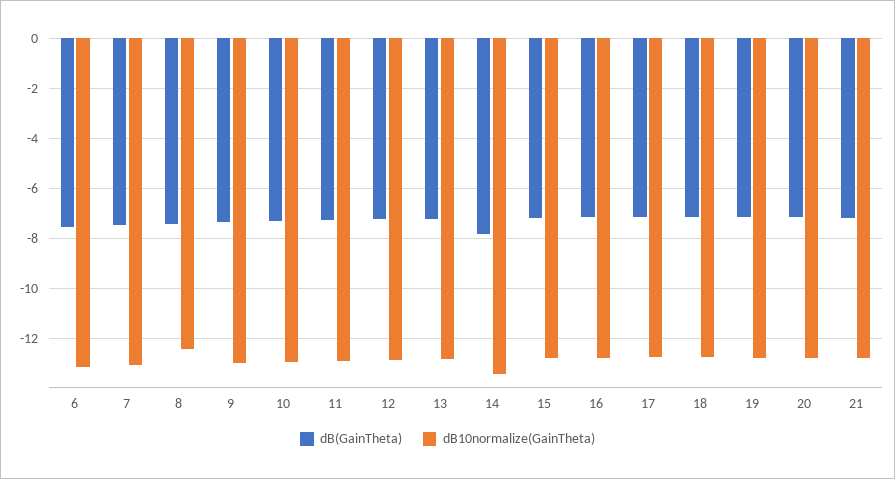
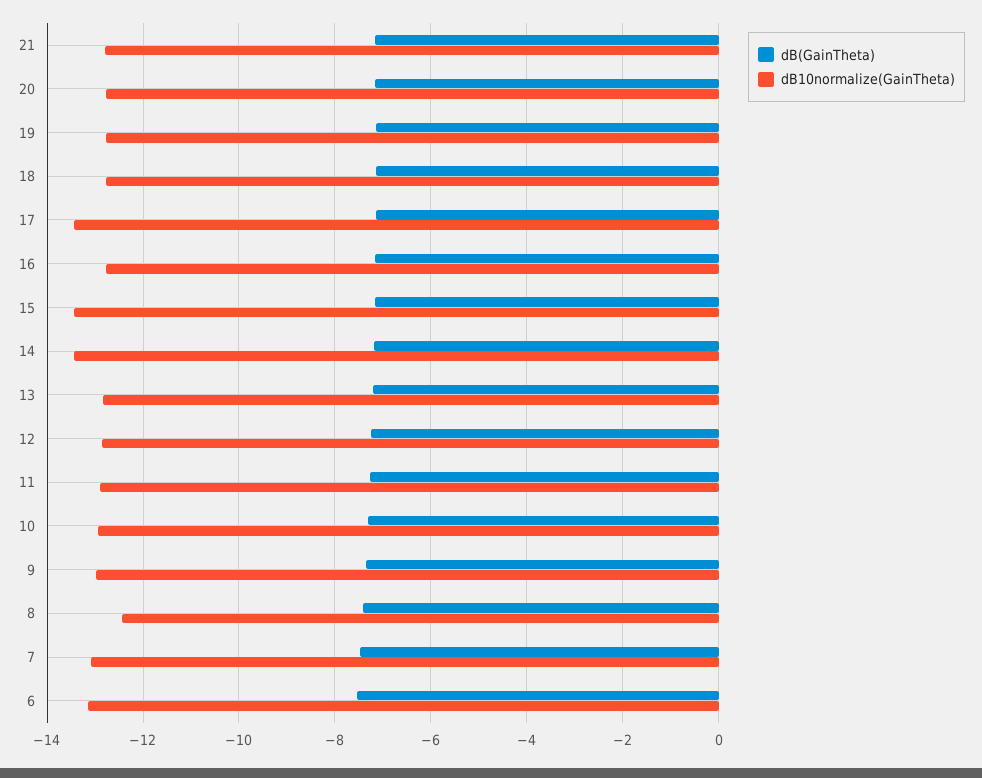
  {
    "dB(GainTheta)": {
      "6": -7.6,
      "7": -7.4,
      "8": -7.4,
      "9": -7.4,
      "10": -7.4,
      "11": -7.2,
      "12": -7.2,
      "13": -7.2,
-     "14": -7.75,
+     "14": -7.2,
      "15": -7.2,
      "16": -7.2,
      "17": -7.2,
      "18": -7.2,
      "19": -7.2,
      "20": -7.2,
      "21": -7.2
    },
    "dB10normalize(GainTheta)": {
      "6": -13.2,
      "7": -13,
      "8": -12.4,
      "9": -13,
      "10": -13,
      "11": -12.8,
      "12": -12.8,
      "13": -12.8,
      "14": -13.4,
-     "15": -12.75,
+     "15": -13.4,
      "16": -12.8,
-     "17": -12.75,
+     "17": -13.4,
      "18": -12.8,
      "19": -12.8,
      "20": -12.8,
      "21": -12.8
    }
  }

